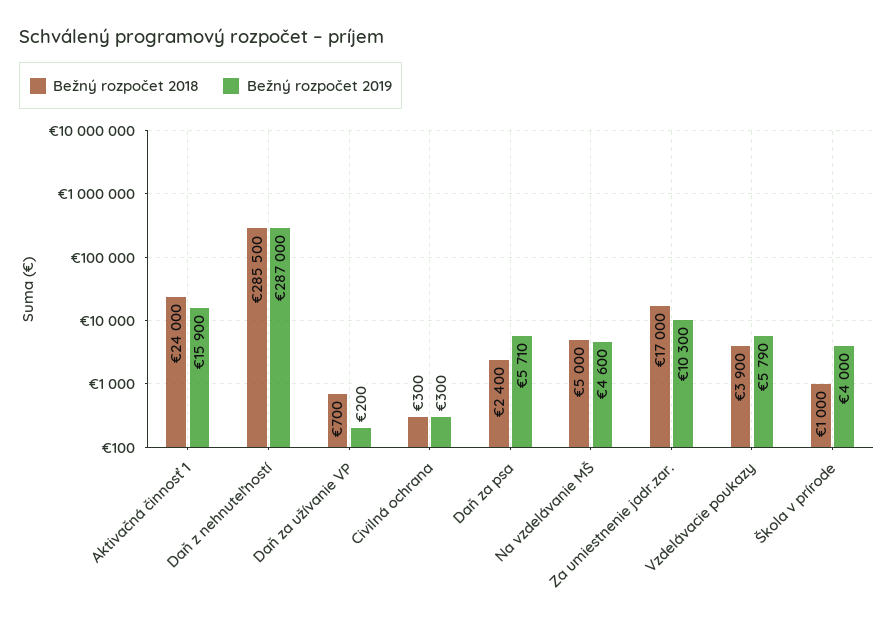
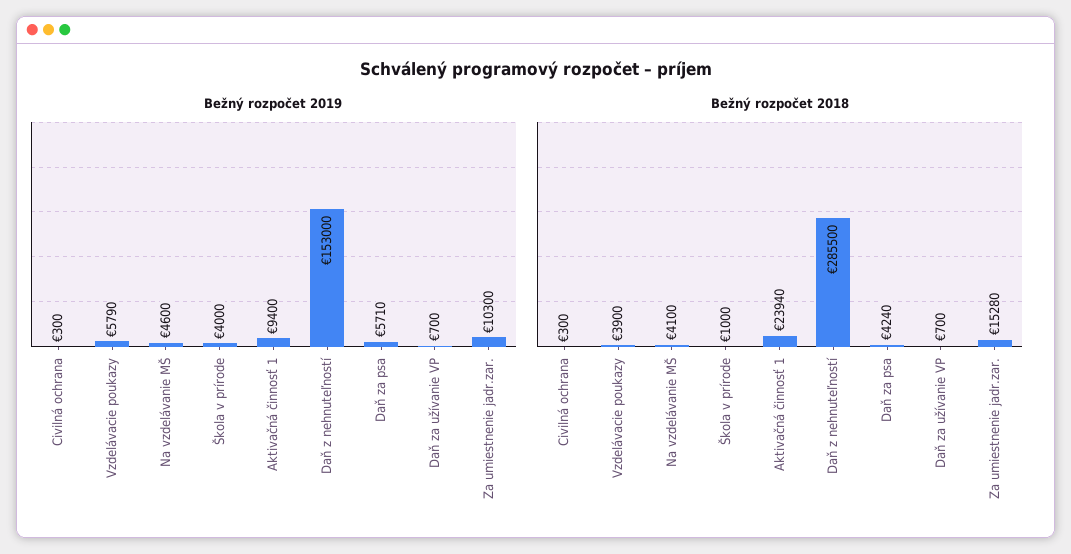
  {
    "Bežný rozpočet 2018": {
-     "Aktivačná činnosť 1": 24000,
+     "Aktivačná činnosť 1": 23940,
      "Daň z nehnuteľností": 285500,
      "Daň za užívanie VP": 700,
      "Civilná ochrana": 300,
-     "Daň za psa": 2400,
+     "Daň za psa": 4240,
-     "Na vzdelávanie MŠ": 5000,
+     "Na vzdelávanie MŠ": 4100,
-     "Za umiestnenie jadr.zar.": 17000,
+     "Za umiestnenie jadr.zar.": 15280,
      "Vzdelávacie poukazy": 3900,
      "Škola v prírode": 1000
    },
    "Bežný rozpočet 2019": {
-     "Aktivačná činnosť 1": 15900,
+     "Aktivačná činnosť 1": 9400,
-     "Daň z nehnuteľností": 287000,
+     "Daň z nehnuteľností": 153000,
-     "Daň za užívanie VP": 200,
+     "Daň za užívanie VP": 700,
      "Civilná ochrana": 300,
      "Daň za psa": 5710,
      "Na vzdelávanie MŠ": 4600,
      "Za umiestnenie jadr.zar.": 10300,
      "Vzdelávacie poukazy": 5790,
      "Škola v prírode": 4000
    }
  }

